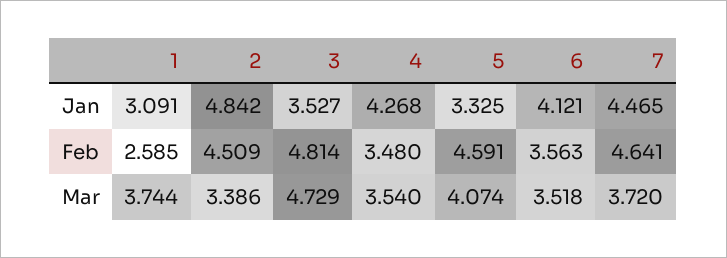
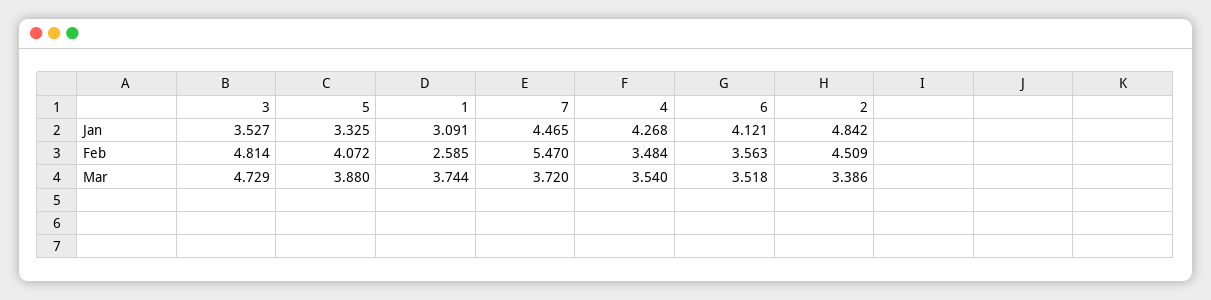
  {
    "1": {
      "Jan": 3.091,
      "Feb": 2.585,
      "Mar": 3.744
    },
    "2": {
      "Jan": 4.842,
      "Feb": 4.509,
      "Mar": 3.386
    },
    "3": {
      "Jan": 3.527,
      "Feb": 4.814,
      "Mar": 4.729
    },
    "4": {
      "Jan": 4.268,
-     "Feb": 3.48,
+     "Feb": 3.484,
      "Mar": 3.54
    },
    "5": {
      "Jan": 3.325,
-     "Feb": 4.591,
+     "Feb": 4.072,
-     "Mar": 4.074
+     "Mar": 3.88
    },
    "6": {
      "Jan": 4.121,
      "Feb": 3.563,
      "Mar": 3.518
    },
    "7": {
      "Jan": 4.465,
-     "Feb": 4.641,
+     "Feb": 5.47,
      "Mar": 3.72
    }
  }

